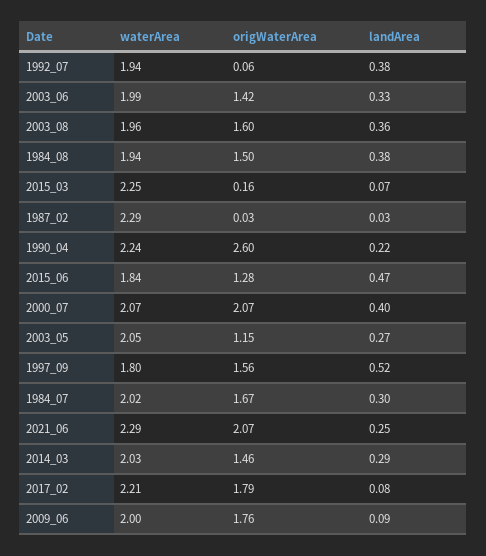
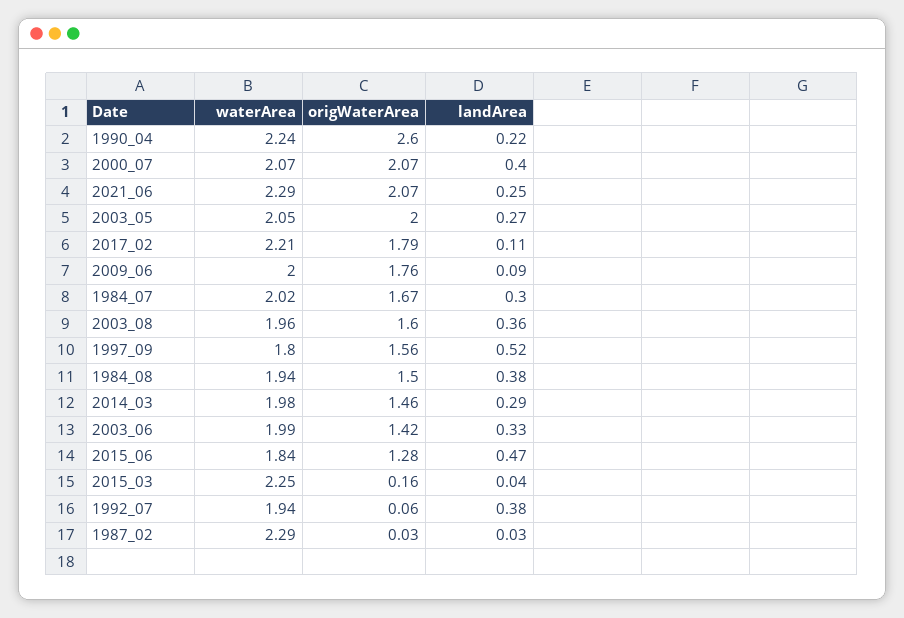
  {
    "waterArea": {
      "1992_07": 1.94,
      "2003_06": 1.99,
      "2003_08": 1.96,
      "1984_08": 1.94,
      "2015_03": 2.25,
      "1987_02": 2.29,
      "1990_04": 2.24,
      "2015_06": 1.84,
      "2000_07": 2.07,
      "2003_05": 2.05,
      "1997_09": 1.8,
      "1984_07": 2.02,
      "2021_06": 2.29,
-     "2014_03": 2.03,
+     "2014_03": 1.98,
      "2017_02": 2.21,
      "2009_06": 2
    },
    "origWaterArea": {
      "1992_07": 0.06,
      "2003_06": 1.42,
      "2003_08": 1.6,
      "1984_08": 1.5,
      "2015_03": 0.16,
      "1987_02": 0.03,
      "1990_04": 2.6,
      "2015_06": 1.28,
      "2000_07": 2.07,
-     "2003_05": 1.15,
+     "2003_05": 2,
      "1997_09": 1.56,
      "1984_07": 1.67,
      "2021_06": 2.07,
      "2014_03": 1.46,
      "2017_02": 1.79,
      "2009_06": 1.76
    },
    "landArea": {
      "1992_07": 0.38,
      "2003_06": 0.33,
      "2003_08": 0.36,
      "1984_08": 0.38,
-     "2015_03": 0.07,
+     "2015_03": 0.04,
      "1987_02": 0.03,
      "1990_04": 0.22,
      "2015_06": 0.47,
      "2000_07": 0.4,
      "2003_05": 0.27,
      "1997_09": 0.52,
      "1984_07": 0.3,
      "2021_06": 0.25,
      "2014_03": 0.29,
-     "2017_02": 0.08,
+     "2017_02": 0.11,
      "2009_06": 0.09
    }
  }

